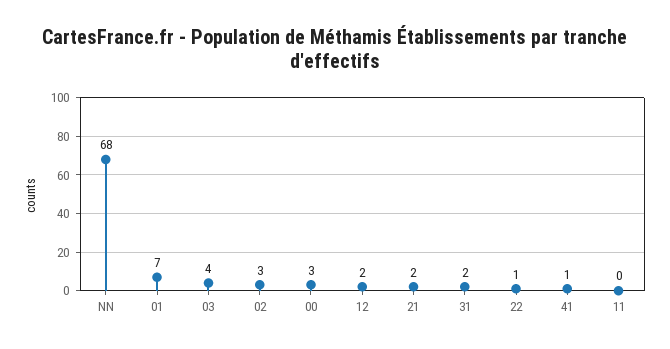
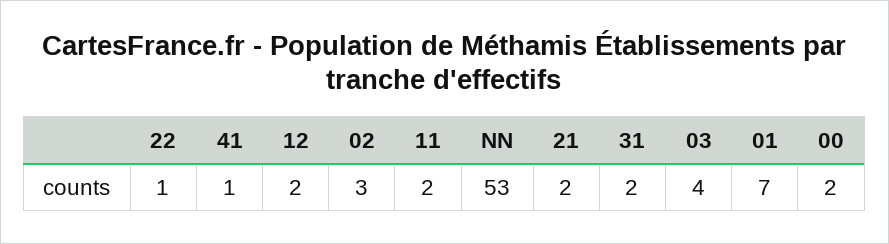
  {
-   "NN": 68,
+   "NN": 53,
    "01": 7,
    "03": 4,
    "02": 3,
-   "00": 3,
+   "00": 2,
    "12": 2,
    "21": 2,
    "31": 2,
    "22": 1,
    "41": 1,
-   "11": 0
+   "11": 2
  }

